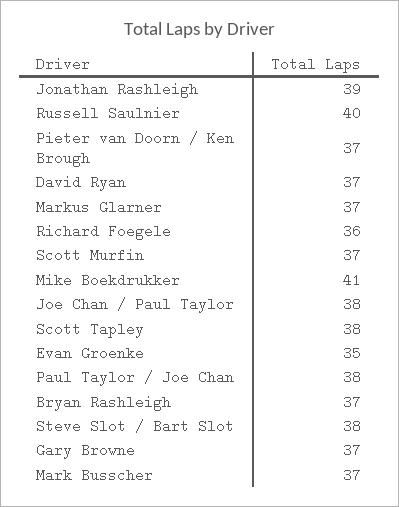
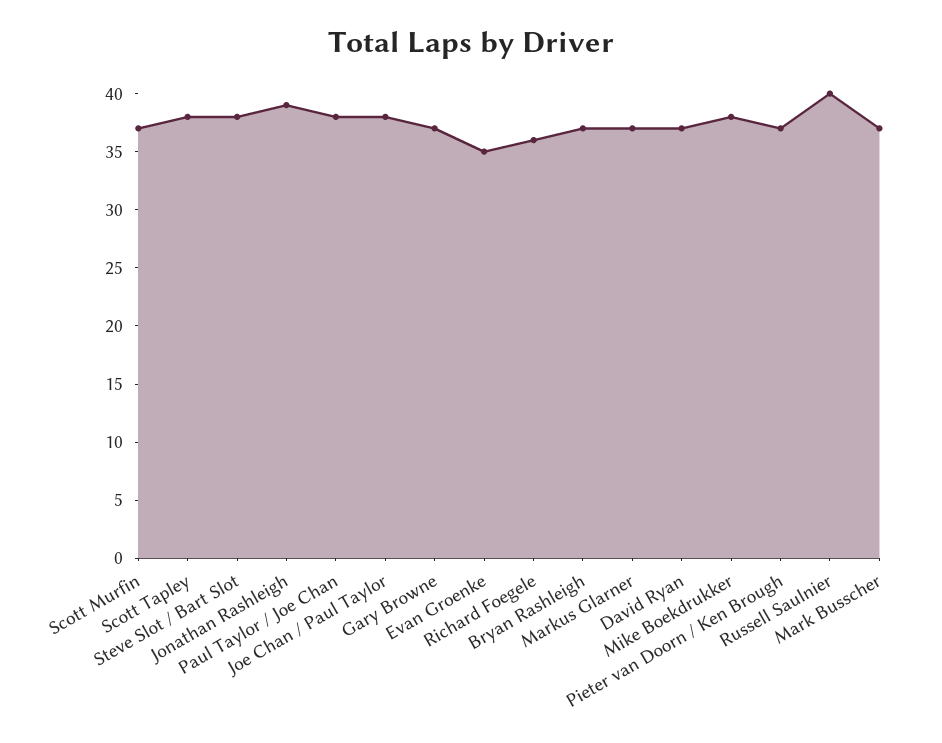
  {
    "Jonathan Rashleigh": 39,
    "Russell Saulnier": 40,
    "Pieter van Doorn / Ken Brough": 37,
    "David Ryan": 37,
    "Markus Glarner": 37,
    "Richard Foegele": 36,
    "Scott Murfin": 37,
-   "Mike Boekdrukker": 41,
+   "Mike Boekdrukker": 38,
    "Joe Chan / Paul Taylor": 38,
    "Scott Tapley": 38,
    "Evan Groenke": 35,
    "Paul Taylor / Joe Chan": 38,
    "Bryan Rashleigh": 37,
    "Steve Slot / Bart Slot": 38,
    "Gary Browne": 37,
    "Mark Busscher": 37
  }

